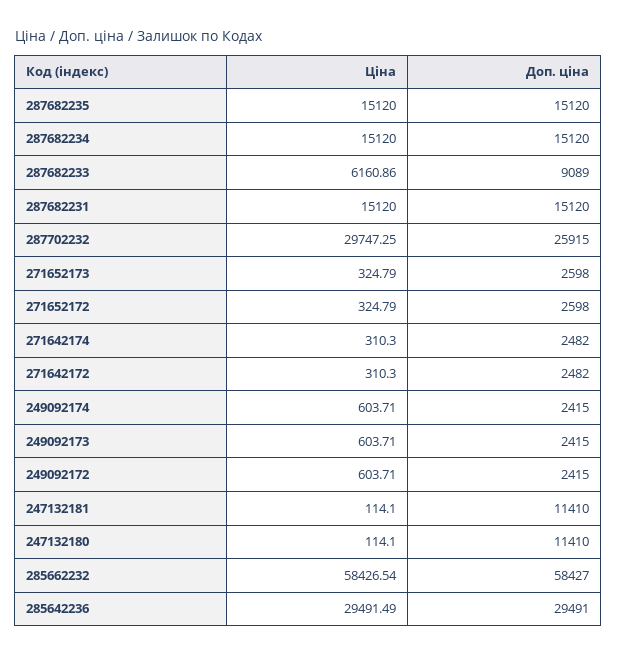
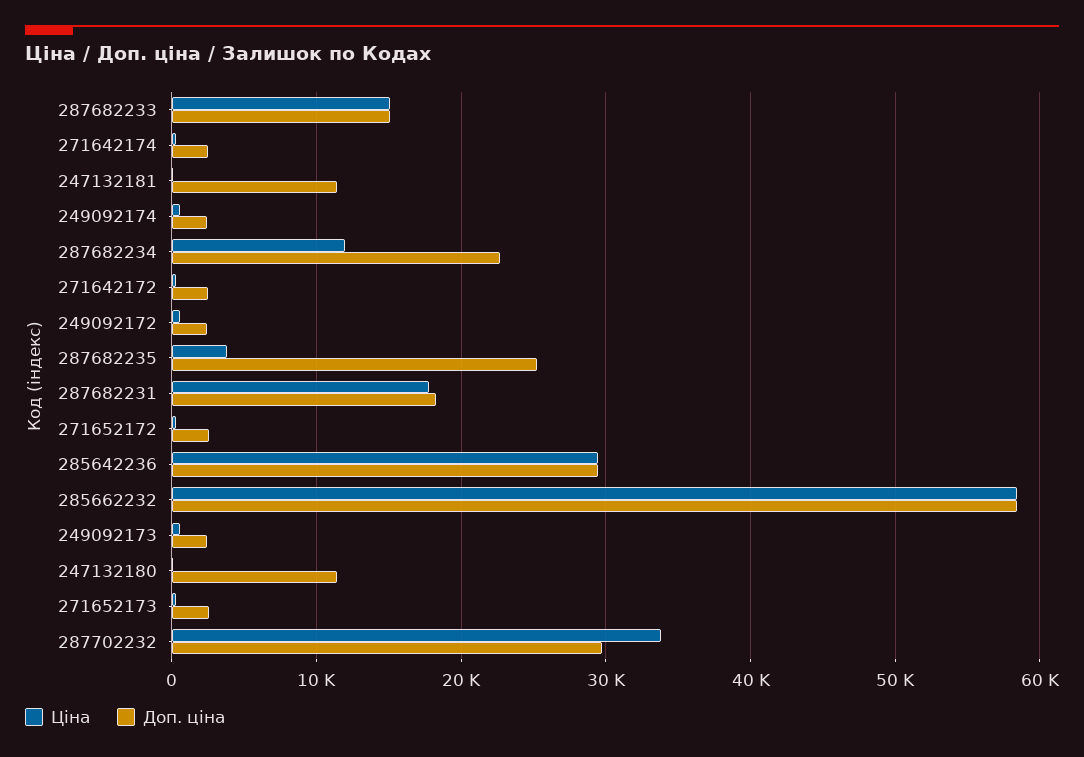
  {
    "Ціна": {
-     "287682235": 15120,
+     "287682235": 4000,
-     "287682234": 15120,
+     "287682234": 12000,
-     "287682233": 6160.86,
+     "287682233": 15000,
-     "287682231": 15120,
+     "287682231": 18000,
-     "287702232": 29747.25,
+     "287702232": 34000,
      "271652173": 324.79,
      "271652172": 324.79,
      "271642174": 310.3,
      "271642172": 310.3,
      "249092174": 603.71,
      "249092173": 603.71,
      "249092172": 603.71,
      "247132181": 114.1,
      "247132180": 114.1,
      "285662232": 58426.54,
      "285642236": 29491.49
    },
    "Доп. ціна": {
-     "287682235": 15120,
+     "287682235": 25000,
-     "287682234": 15120,
+     "287682234": 23000,
-     "287682233": 9089,
+     "287682233": 15000,
-     "287682231": 15120,
+     "287682231": 18000,
-     "287702232": 25915,
+     "287702232": 30000,
      "271652173": 2598,
      "271652172": 2598,
      "271642174": 2482,
      "271642172": 2482,
      "249092174": 2415,
      "249092173": 2415,
      "249092172": 2415,
      "247132181": 11410,
      "247132180": 11410,
      "285662232": 58427,
      "285642236": 29491
    }
  }

